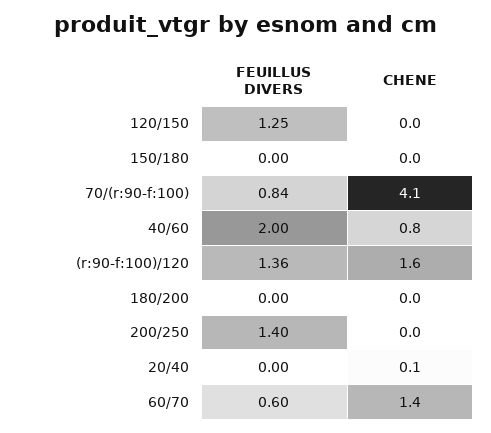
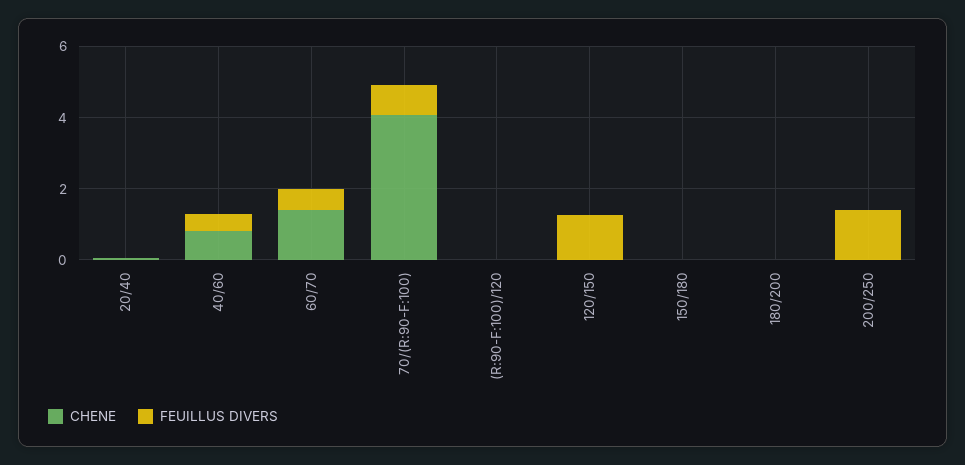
  {
    "FEUILLUS DIVERS": {
      "120/150": 1.25,
      "150/180": 0,
      "70/(r:90-f:100)": 0.84,
-     "40/60": 2,
+     "40/60": 0.5,
-     "(r:90-f:100)/120": 1.36,
+     "(r:90-f:100)/120": 0,
      "180/200": 0,
      "200/250": 1.4,
      "20/40": 0,
      "60/70": 0.6
    },
    "CHENE": {
      "120/150": 0,
      "150/180": 0,
      "70/(r:90-f:100)": 4.1,
      "40/60": 0.8,
-     "(r:90-f:100)/120": 1.6,
+     "(r:90-f:100)/120": 0,
      "180/200": 0,
      "200/250": 0,
      "20/40": 0.1,
      "60/70": 1.4
    }
  }

